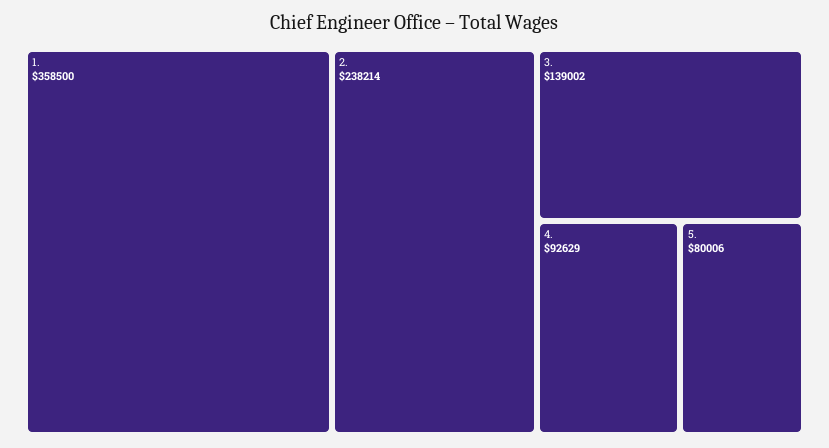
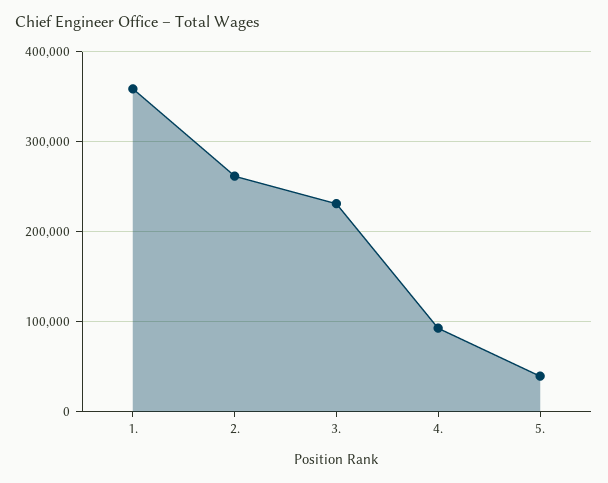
  {
    "1.": 358500,
-   "2.": 238214,
+   "2.": 260000,
-   "3.": 139002,
+   "3.": 230000,
    "4.": 92629,
-   "5.": 80006
+   "5.": 40000
  }

